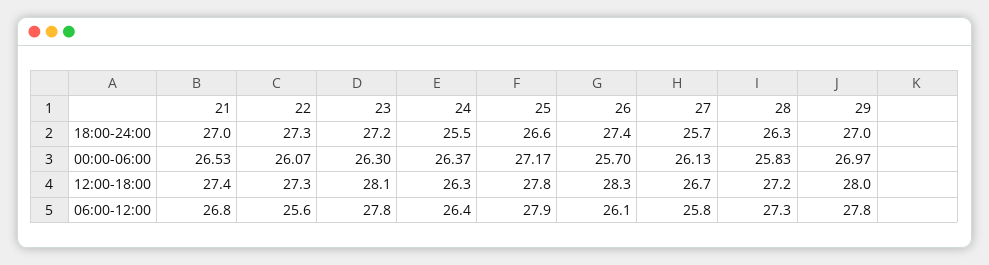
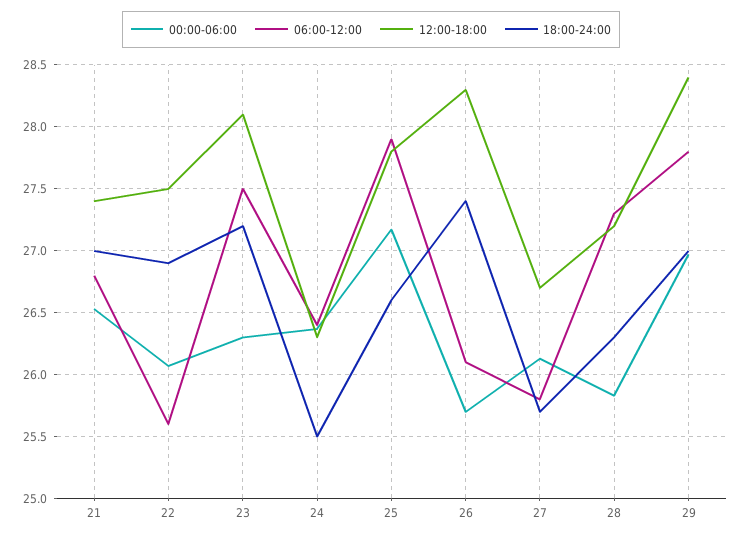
  {
    "18:00-24:00": {
      "21": 27,
-     "22": 27.3,
+     "22": 26.9,
      "23": 27.2,
      "24": 25.5,
      "25": 26.6,
      "26": 27.4,
      "27": 25.7,
      "28": 26.3,
      "29": 27
    },
    "00:00-06:00": {
      "21": 26.53,
      "22": 26.07,
      "23": 26.3,
      "24": 26.37,
      "25": 27.17,
      "26": 25.7,
      "27": 26.13,
      "28": 25.83,
      "29": 26.97
    },
    "12:00-18:00": {
      "21": 27.4,
-     "22": 27.3,
+     "22": 27.5,
      "23": 28.1,
      "24": 26.3,
      "25": 27.8,
      "26": 28.3,
      "27": 26.7,
      "28": 27.2,
-     "29": 28
+     "29": 28.4
    },
    "06:00-12:00": {
      "21": 26.8,
      "22": 25.6,
-     "23": 27.8,
+     "23": 27.5,
      "24": 26.4,
      "25": 27.9,
      "26": 26.1,
      "27": 25.8,
      "28": 27.3,
      "29": 27.8
    }
  }

